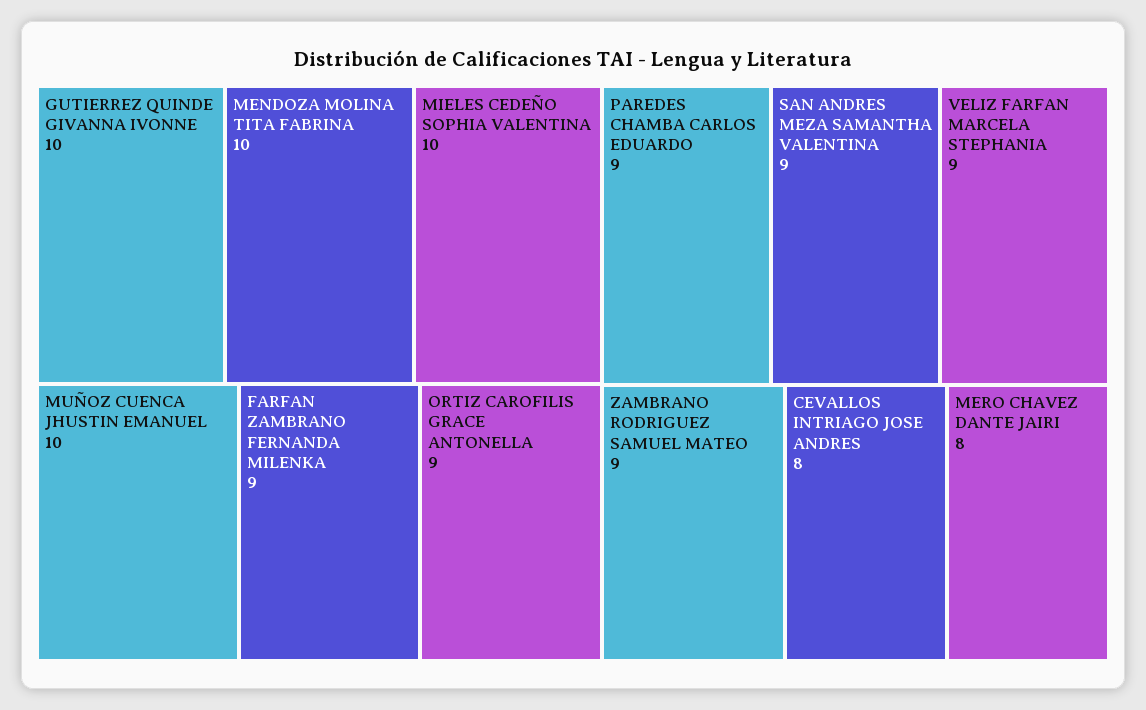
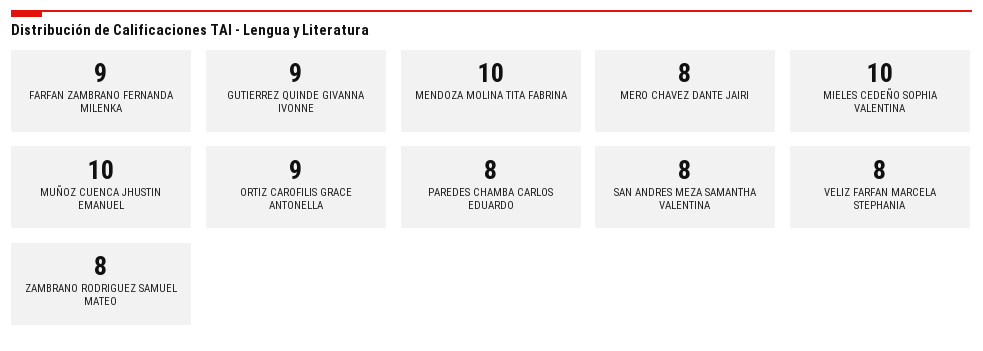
  {
-   "GUTIERREZ QUINDE GIVANNA IVONNE": 10,
+   "GUTIERREZ QUINDE GIVANNA IVONNE": 9,
    "MENDOZA MOLINA TITA FABRINA": 10,
    "MIELES CEDEÑO SOPHIA VALENTINA": 10,
    "MUÑOZ CUENCA JHUSTIN EMANUEL": 10,
    "FARFAN ZAMBRANO FERNANDA MILENKA": 9,
    "ORTIZ CAROFILIS GRACE ANTONELLA": 9,
-   "PAREDES CHAMBA CARLOS EDUARDO": 9,
+   "PAREDES CHAMBA CARLOS EDUARDO": 8,
-   "SAN ANDRES MEZA SAMANTHA VALENTINA": 9,
+   "SAN ANDRES MEZA SAMANTHA VALENTINA": 8,
-   "VELIZ FARFAN MARCELA STEPHANIA": 9,
+   "VELIZ FARFAN MARCELA STEPHANIA": 8,
-   "ZAMBRANO RODRIGUEZ SAMUEL MATEO": 9,
+   "ZAMBRANO RODRIGUEZ SAMUEL MATEO": 8,
-   "CEVALLOS INTRIAGO JOSE ANDRES": 8,
    "MERO CHAVEZ DANTE JAIRI": 8
  }

